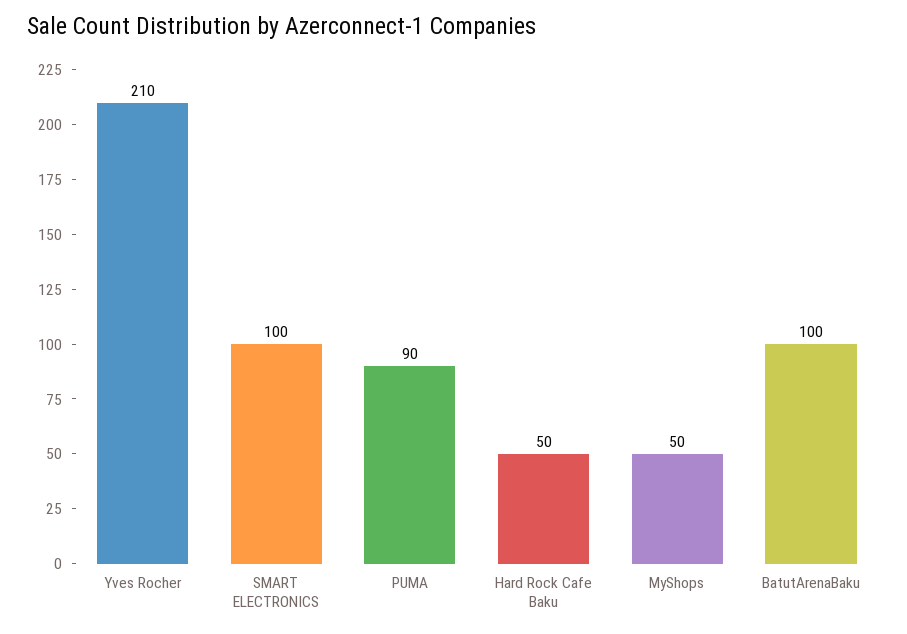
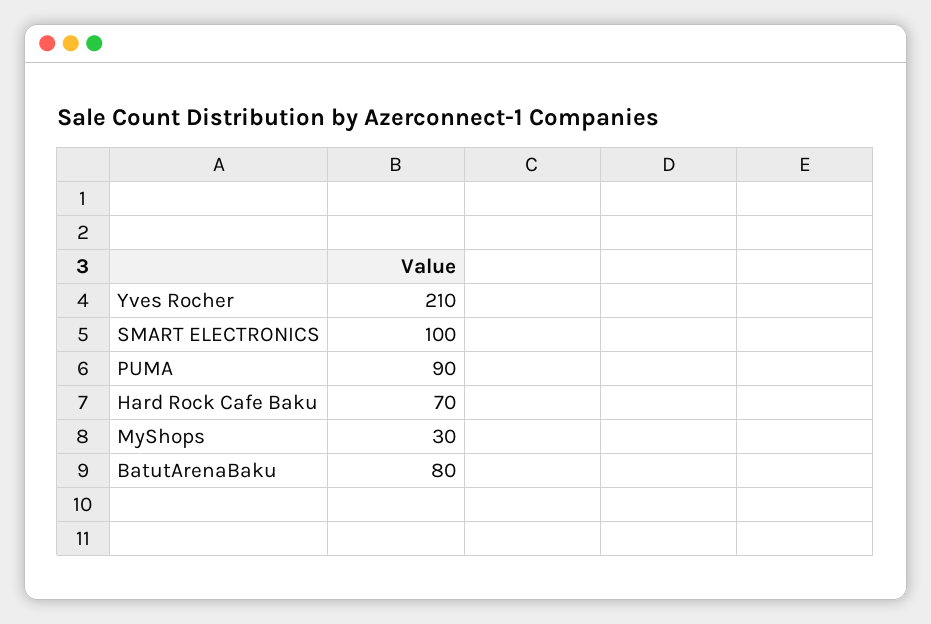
  {
    "Yves Rocher": 210,
    "SMART ELECTRONICS": 100,
    "PUMA": 90,
-   "Hard Rock Cafe Baku": 50,
+   "Hard Rock Cafe Baku": 70,
-   "MyShops": 50,
+   "MyShops": 30,
-   "BatutArenaBaku": 100
+   "BatutArenaBaku": 80
  }

